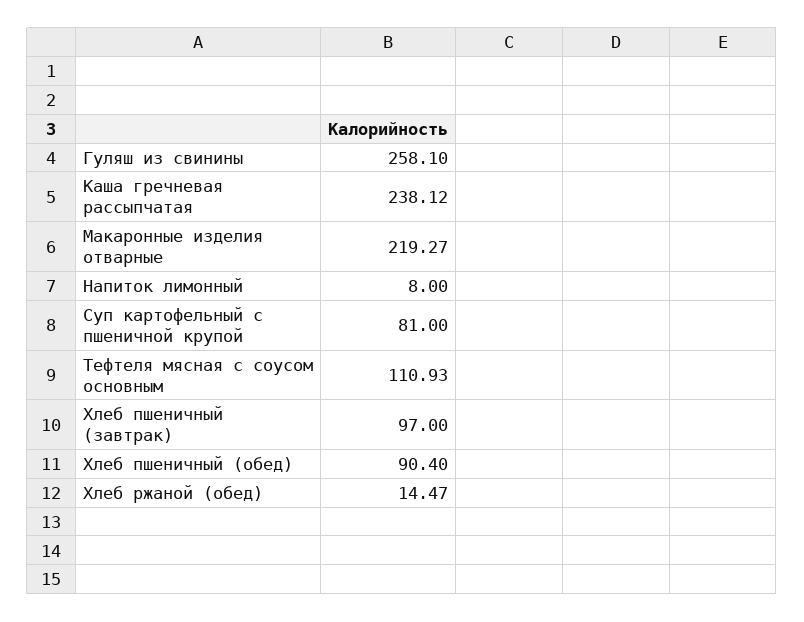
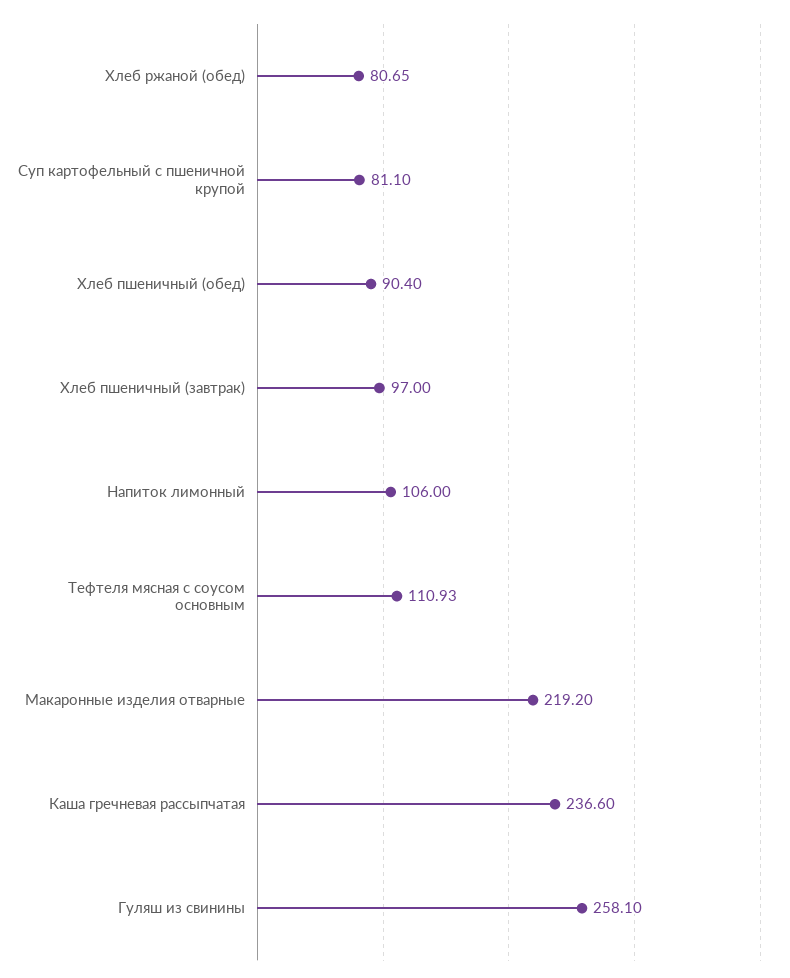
  {
    "Гуляш из свинины": 258.1,
-   "Каша гречневая рассыпчатая": 238.12,
+   "Каша гречневая рассыпчатая": 236.6,
-   "Макаронные изделия отварные": 219.27,
+   "Макаронные изделия отварные": 219.2,
-   "Напиток лимонный": 8,
+   "Напиток лимонный": 106,
-   "Суп картофельный с пшеничной крупой": 81,
+   "Суп картофельный с пшеничной крупой": 81.1,
    "Тефтеля мясная с соусом основным": 110.93,
    "Хлеб пшеничный (завтрак)": 97,
    "Хлеб пшеничный (обед)": 90.4,
-   "Хлеб ржаной (обед)": 14.47
+   "Хлеб ржаной (обед)": 80.65
  }

